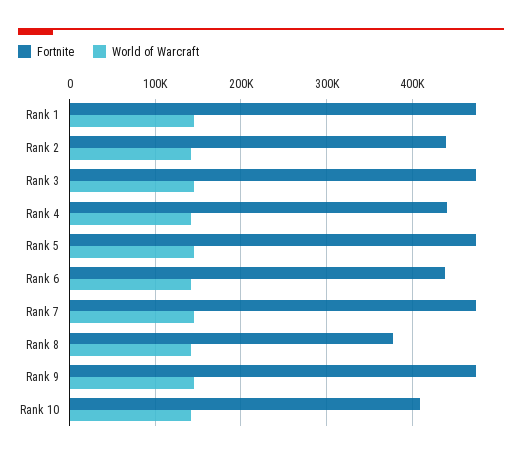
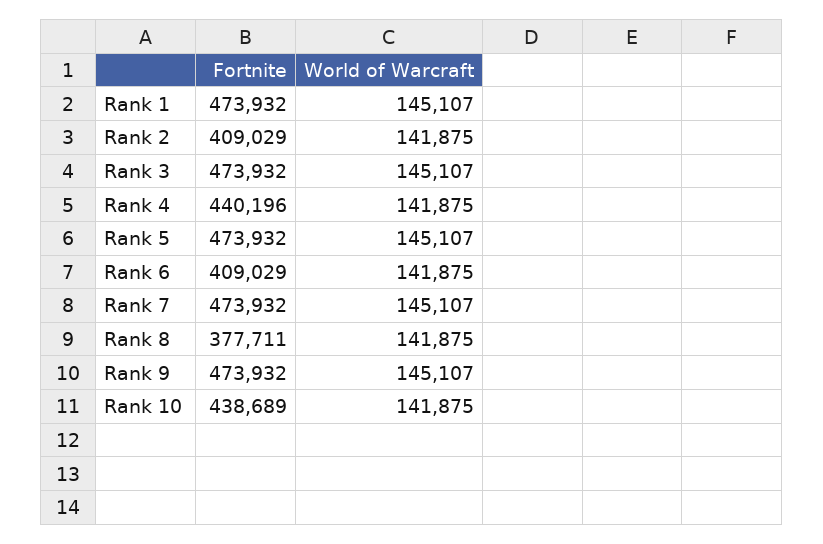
  {
    "Fortnite": {
      "Rank 1": 473932,
-     "Rank 2": 440000,
+     "Rank 2": 409029,
      "Rank 3": 473932,
      "Rank 4": 440196,
      "Rank 5": 473932,
-     "Rank 6": 440000,
+     "Rank 6": 409029,
      "Rank 7": 473932,
      "Rank 8": 377711,
      "Rank 9": 473932,
-     "Rank 10": 410000
+     "Rank 10": 438689
    },
    "World of Warcraft": {
      "Rank 1": 145107,
      "Rank 2": 141875,
      "Rank 3": 145107,
      "Rank 4": 141875,
      "Rank 5": 145107,
      "Rank 6": 141875,
      "Rank 7": 145107,
      "Rank 8": 141875,
      "Rank 9": 145107,
      "Rank 10": 141875
    }
  }

